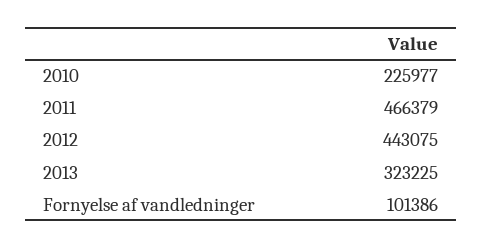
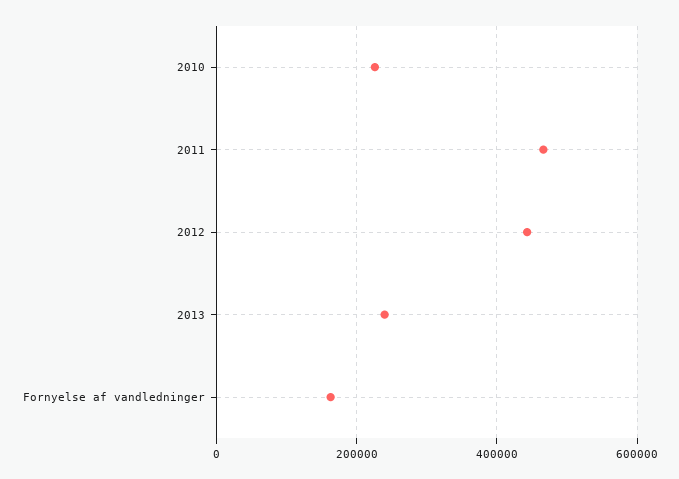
  {
    "2010": 225977,
    "2011": 466379,
    "2012": 443075,
-   "2013": 323225,
+   "2013": 240000,
-   "Fornyelse af vandledninger": 101386
+   "Fornyelse af vandledninger": 160000
  }

